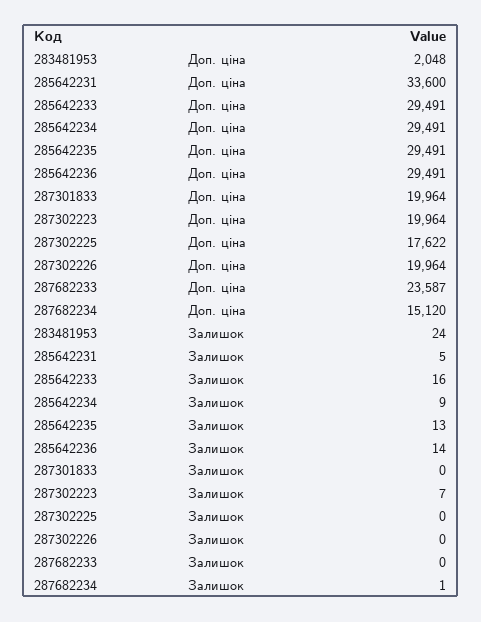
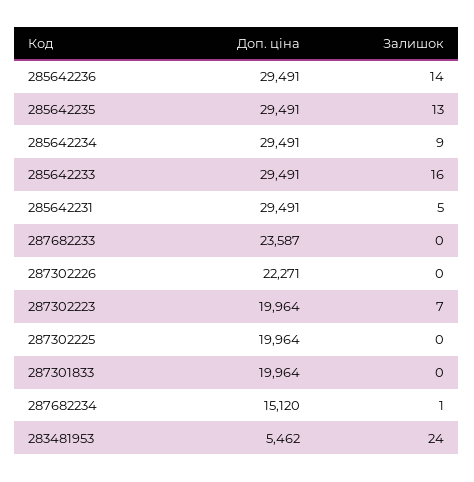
  {
    "283481953": {
-     "Доп. ціна": 2048,
+     "Доп. ціна": 5462,
      "Залишок": 24
    },
    "285642231": {
-     "Доп. ціна": 33600,
+     "Доп. ціна": 29491,
      "Залишок": 5
    },
    "285642233": {
      "Доп. ціна": 29491,
      "Залишок": 16
    },
    "285642234": {
      "Доп. ціна": 29491,
      "Залишок": 9
    },
    "285642235": {
      "Доп. ціна": 29491,
      "Залишок": 13
    },
    "285642236": {
      "Доп. ціна": 29491,
      "Залишок": 14
    },
    "287301833": {
      "Доп. ціна": 19964,
      "Залишок": 0
    },
    "287302223": {
      "Доп. ціна": 19964,
      "Залишок": 7
    },
    "287302225": {
-     "Доп. ціна": 17622,
+     "Доп. ціна": 19964,
      "Залишок": 0
    },
    "287302226": {
-     "Доп. ціна": 19964,
+     "Доп. ціна": 22271,
      "Залишок": 0
    },
    "287682233": {
      "Доп. ціна": 23587,
      "Залишок": 0
    },
    "287682234": {
      "Доп. ціна": 15120,
      "Залишок": 1
    }
  }

